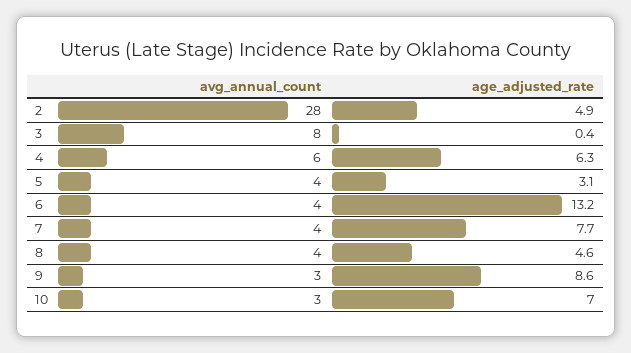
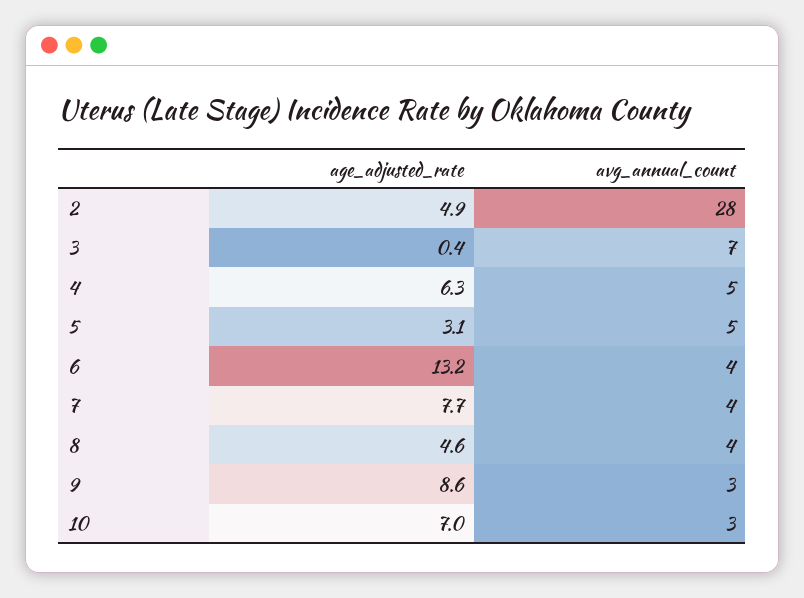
  {
    "avg_annual_count": {
      "2": 28,
-     "3": 8,
+     "3": 7,
-     "4": 6,
+     "4": 5,
-     "5": 4,
+     "5": 5,
      "6": 4,
      "7": 4,
      "8": 4,
      "9": 3,
      "10": 3
    },
    "age_adjusted_rate": {
      "2": 4.9,
      "3": 0.4,
      "4": 6.3,
      "5": 3.1,
      "6": 13.2,
      "7": 7.7,
      "8": 4.6,
      "9": 8.6,
      "10": 7
    }
  }

